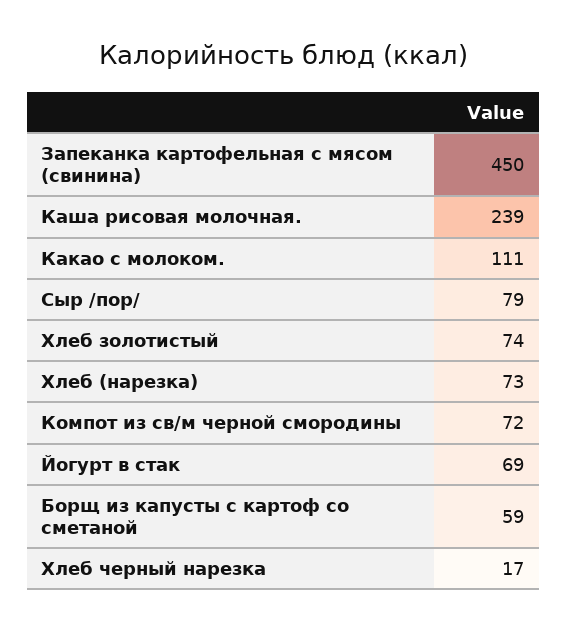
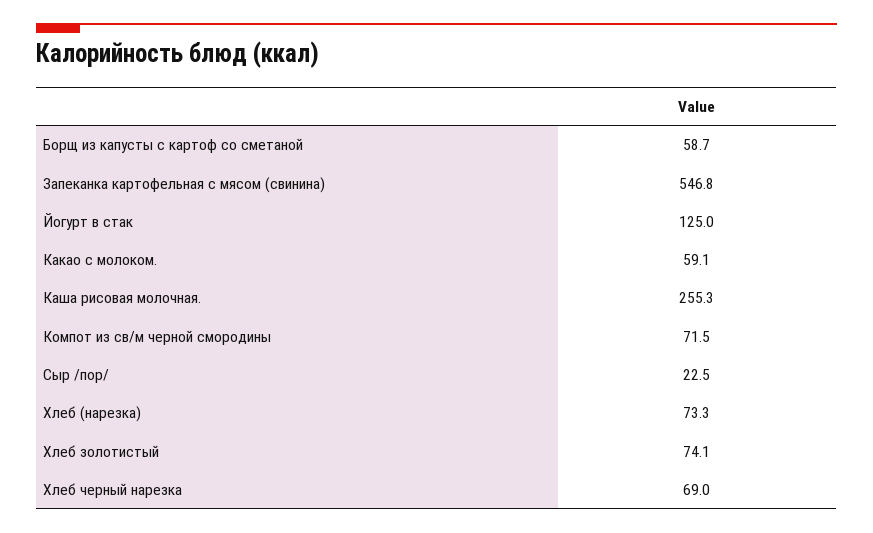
  {
-   "Запеканка картофельная с мясом (свинина)": 450,
+   "Запеканка картофельная с мясом (свинина)": 546.8,
-   "Каша рисовая молочная.": 239,
+   "Каша рисовая молочная.": 255.3,
-   "Какао с молоком.": 111,
+   "Какао с молоком.": 59.1,
-   "Сыр /пор/": 79,
+   "Сыр /пор/": 22.5,
    "Хлеб золотистый": 74.1,
    "Хлеб (нарезка)": 73.3,
    "Компот из св/м черной смородины": 71.5,
-   "Йогурт в стак": 69,
+   "Йогурт в стак": 125,
    "Борщ из капусты с картоф со сметаной": 58.7,
-   "Хлеб черный нарезка": 17
+   "Хлеб черный нарезка": 69
  }

